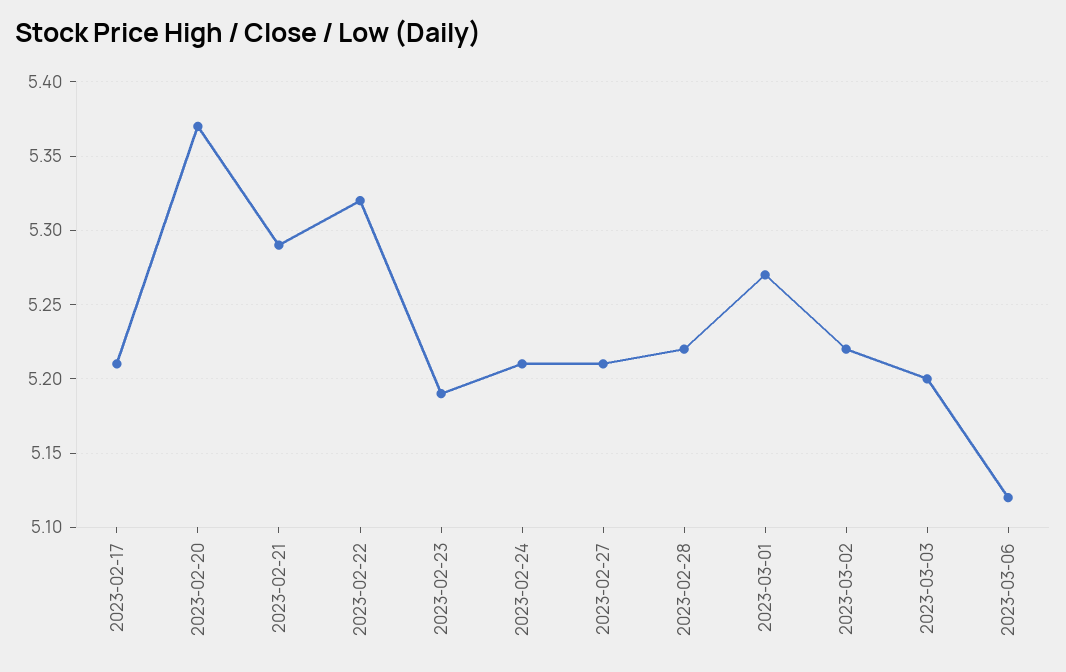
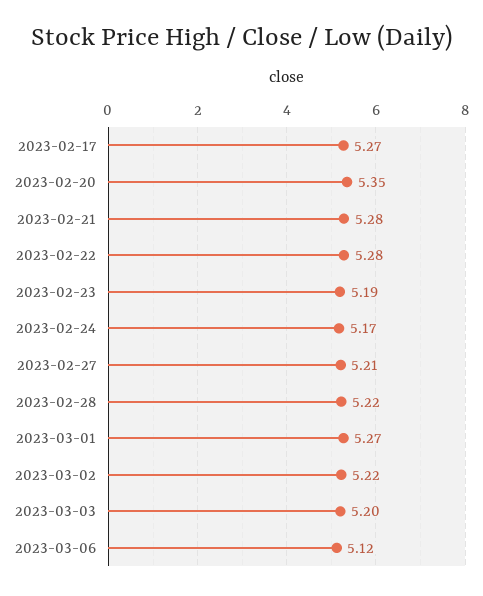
  {
-   "2023-02-17": 5.21,
+   "2023-02-17": 5.27,
-   "2023-02-20": 5.37,
+   "2023-02-20": 5.35,
-   "2023-02-21": 5.29,
+   "2023-02-21": 5.28,
-   "2023-02-22": 5.32,
+   "2023-02-22": 5.28,
    "2023-02-23": 5.19,
-   "2023-02-24": 5.21,
+   "2023-02-24": 5.17,
    "2023-02-27": 5.21,
    "2023-02-28": 5.22,
    "2023-03-01": 5.27,
    "2023-03-02": 5.22,
    "2023-03-03": 5.2,
    "2023-03-06": 5.12
  }

